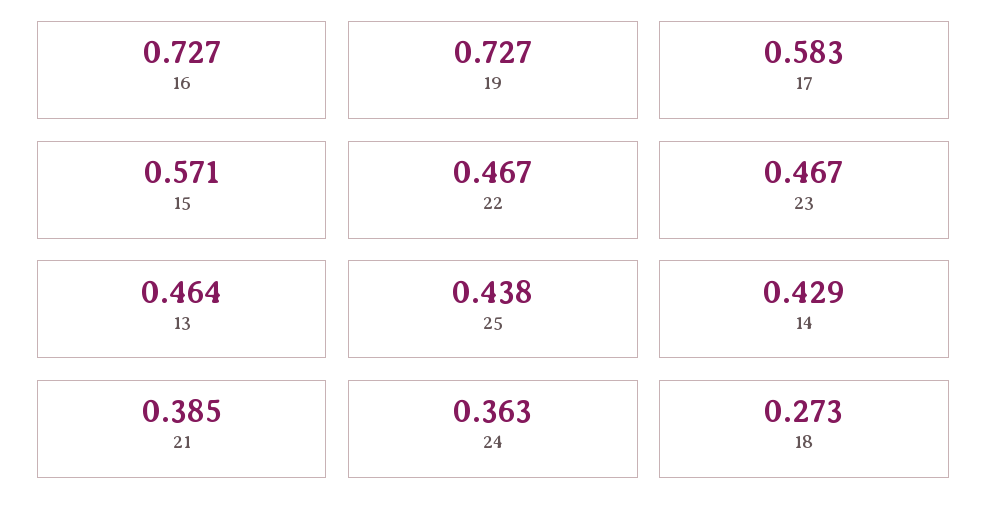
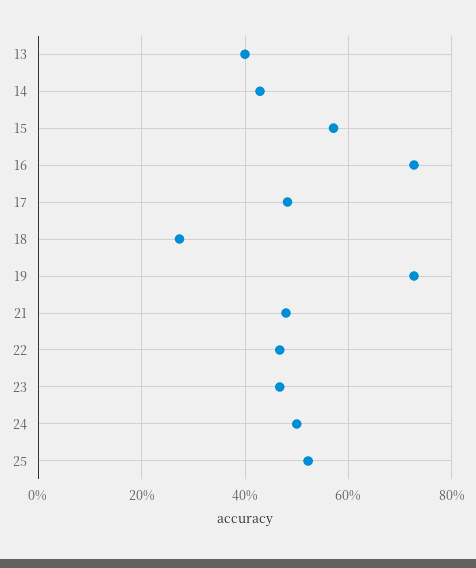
  {
    "16": 0.727,
    "19": 0.727,
-   "17": 0.583,
+   "17": 0.48,
    "15": 0.571,
    "22": 0.467,
    "23": 0.467,
-   "13": 0.464,
+   "13": 0.4,
-   "25": 0.438,
+   "25": 0.52,
    "14": 0.429,
-   "21": 0.385,
+   "21": 0.48,
-   "24": 0.363,
+   "24": 0.5,
    "18": 0.273
  }

